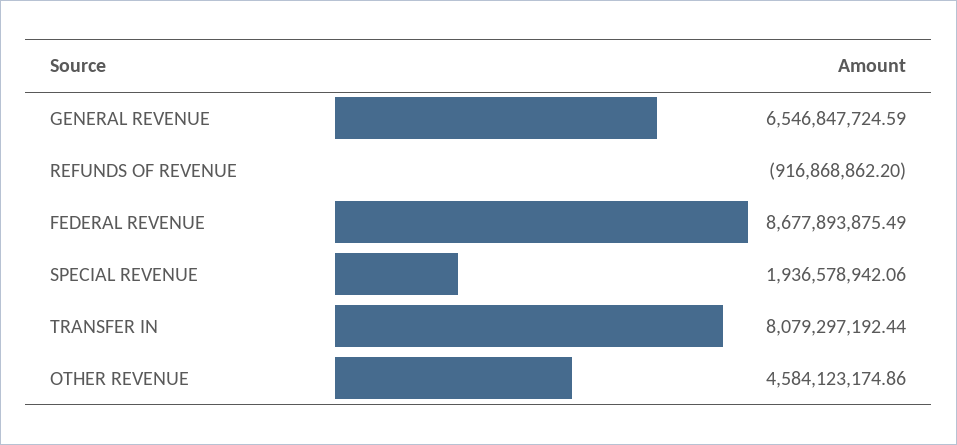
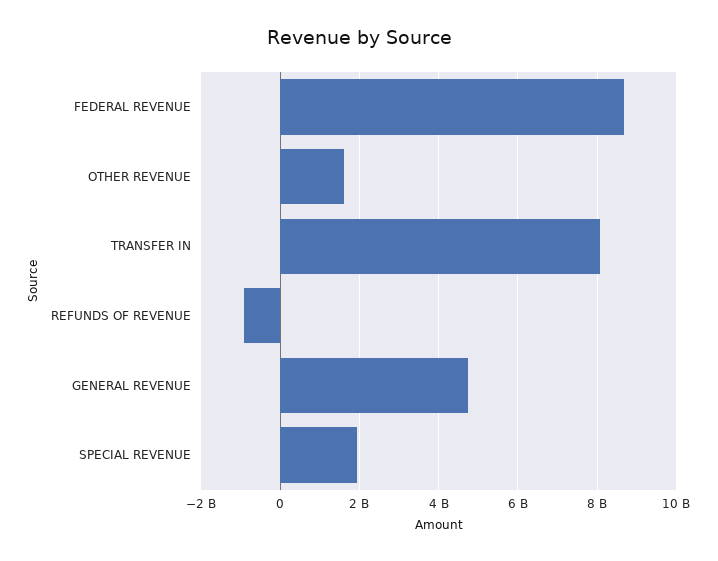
  {
-   "GENERAL REVENUE": 6546847724.59,
+   "GENERAL REVENUE": 4800000000,
    "REFUNDS OF REVENUE": -916868862.2,
    "FEDERAL REVENUE": 8677893875.49,
    "SPECIAL REVENUE": 1936578942.06,
    "TRANSFER IN": 8079297192.44,
-   "OTHER REVENUE": 4584123174.86
+   "OTHER REVENUE": 1600000000
  }

